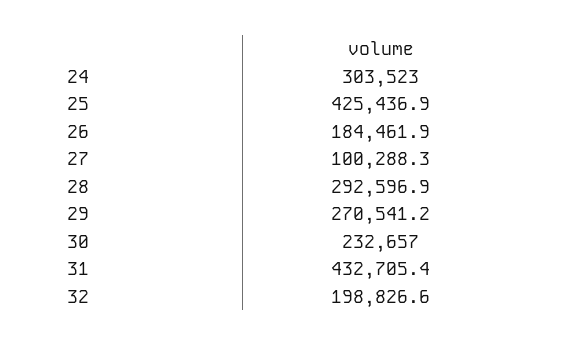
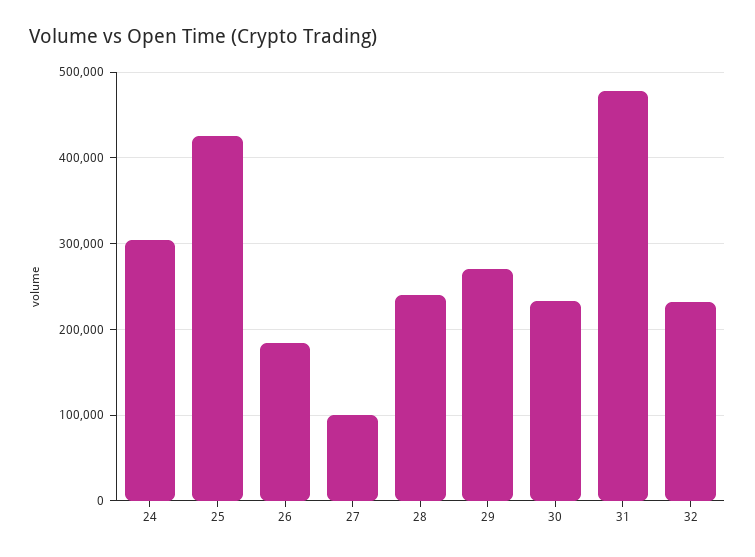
  {
    "24": 303523,
    "25": 425436.9,
    "26": 184461.9,
    "27": 100288.3,
-   "28": 292596.9,
+   "28": 240000,
    "29": 270541.2,
    "30": 232657,
-   "31": 432705.4,
+   "31": 480000,
-   "32": 198826.6
+   "32": 230000
  }

